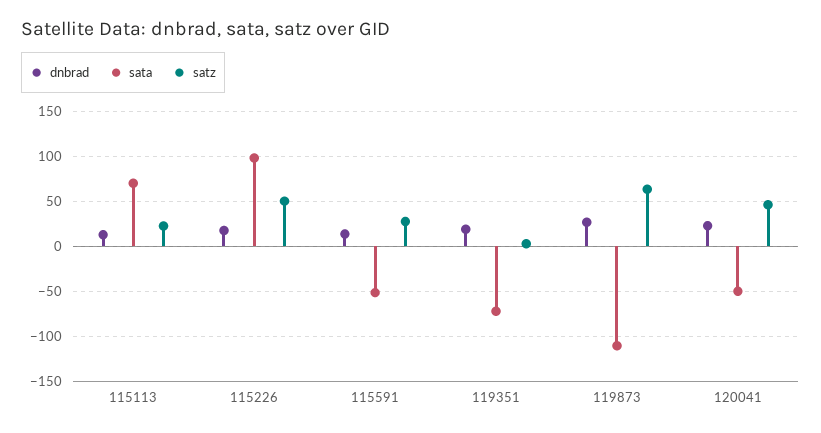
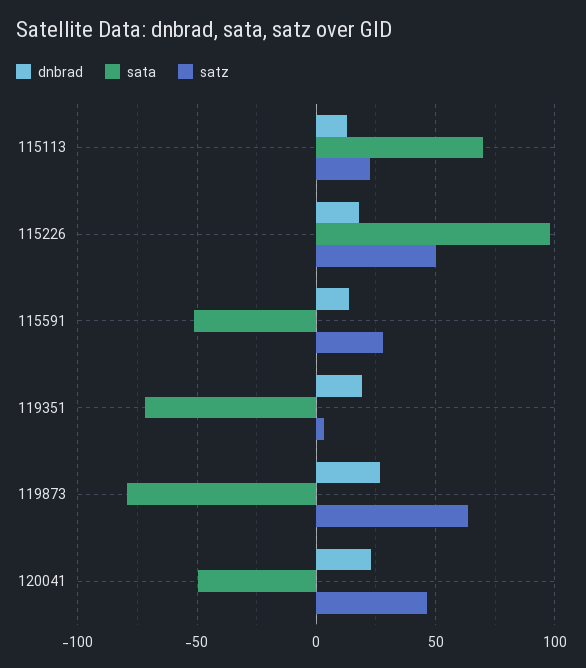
  {
    "dnbrad": {
      "115113": 15,
      "115226": 20,
      "115591": 15,
      "119351": 20,
      "119873": 25,
      "120041": 25
    },
    "sata": {
      "115113": 70,
      "115226": 100,
      "115591": -50,
      "119351": -70,
-     "119873": -110,
+     "119873": -80,
      "120041": -50
    },
    "satz": {
      "115113": 25,
      "115226": 50,
      "115591": 30,
      "119351": 5,
      "119873": 65,
      "120041": 45
    }
  }

